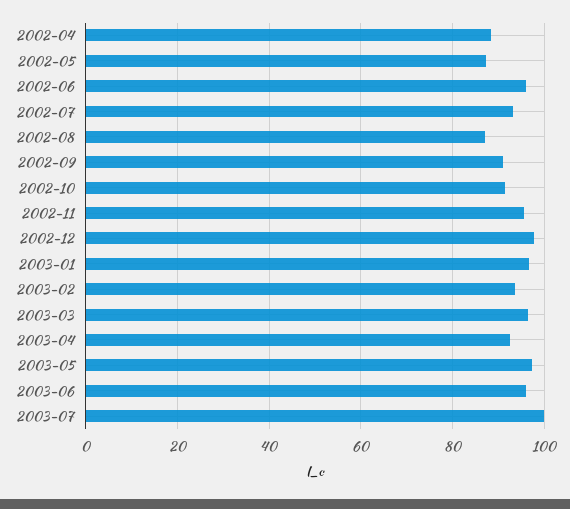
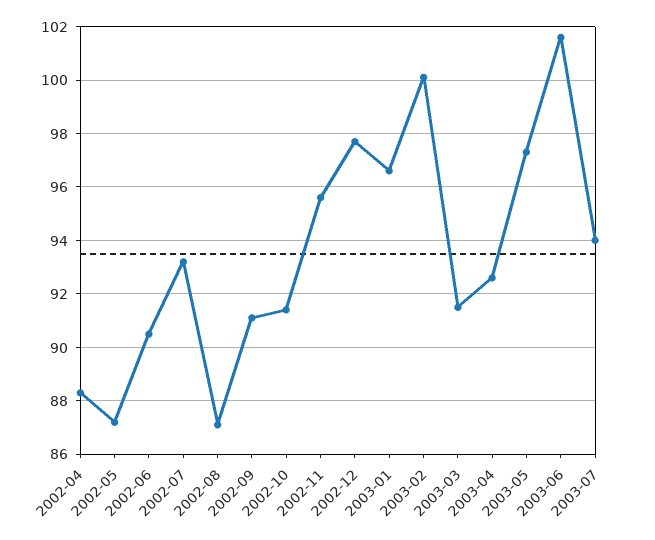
  {
    "2002-04": 88.5,
    "2002-05": 87,
-   "2002-06": 96,
+   "2002-06": 90.5,
    "2002-07": 93,
    "2002-08": 87,
    "2002-09": 91,
    "2002-10": 91.5,
    "2002-11": 95.5,
    "2002-12": 97.5,
    "2003-01": 96.5,
-   "2003-02": 94,
+   "2003-02": 100,
-   "2003-03": 96,
+   "2003-03": 91.5,
    "2003-04": 92.5,
    "2003-05": 97.5,
-   "2003-06": 96,
+   "2003-06": 101.5,
-   "2003-07": 100
+   "2003-07": 94
  }

